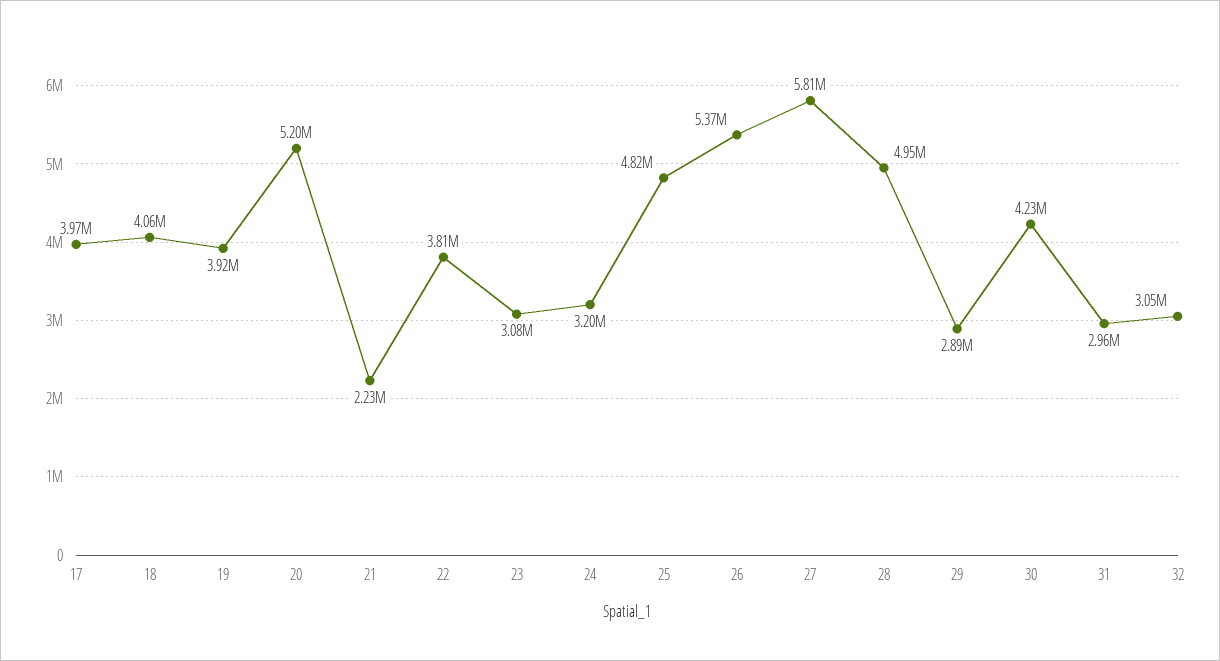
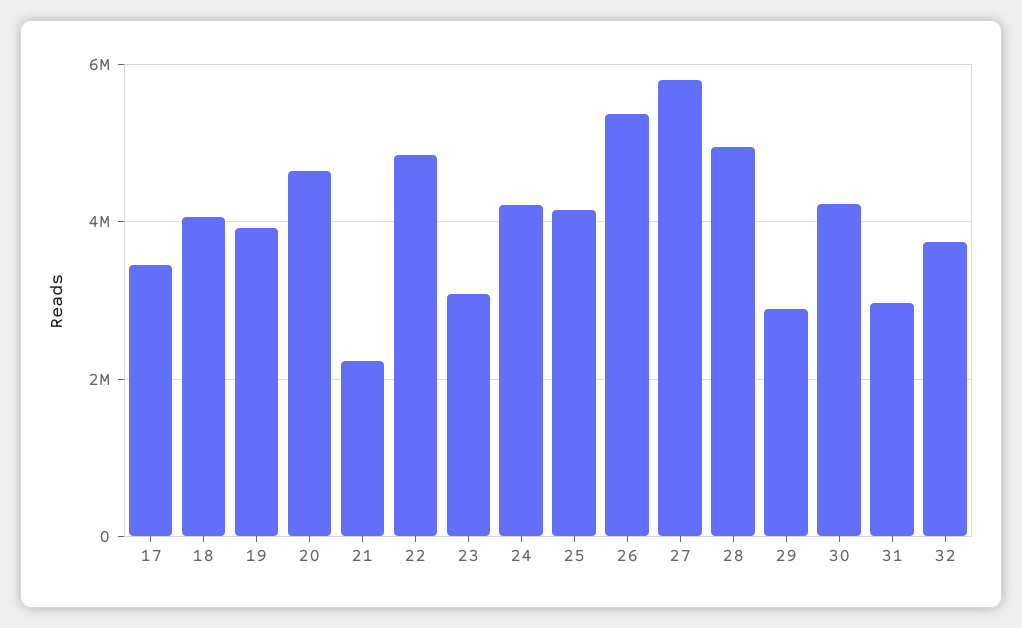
  {
-   "17": 3970000,
+   "17": 3400000,
    "18": 4060000,
    "19": 3920000,
-   "20": 5200000,
+   "20": 4600000,
    "21": 2230000,
-   "22": 3810000,
+   "22": 4800000,
    "23": 3080000,
-   "24": 3200000,
+   "24": 4200000,
-   "25": 4820000,
+   "25": 4200000,
    "26": 5370000,
    "27": 5810000,
    "28": 4950000,
    "29": 2890000,
    "30": 4230000,
    "31": 2960000,
-   "32": 3050000
+   "32": 3800000
  }

